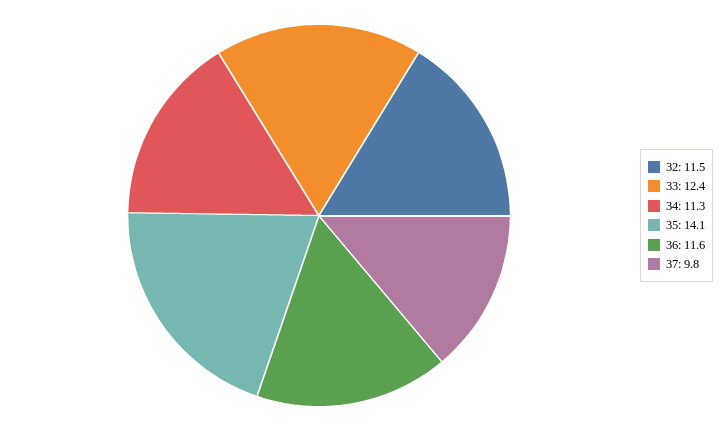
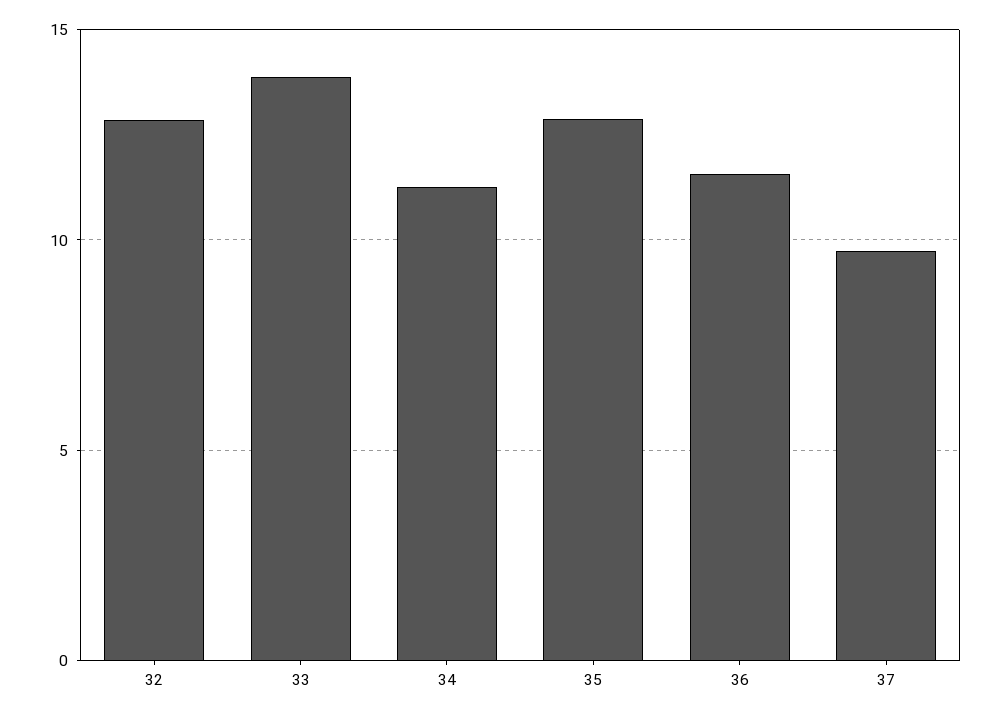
  {
-   "32": 11.5,
+   "32": 13,
-   "33": 12.4,
+   "33": 14,
    "34": 11.3,
-   "35": 14.1,
+   "35": 13,
    "36": 11.6,
    "37": 9.8
  }

